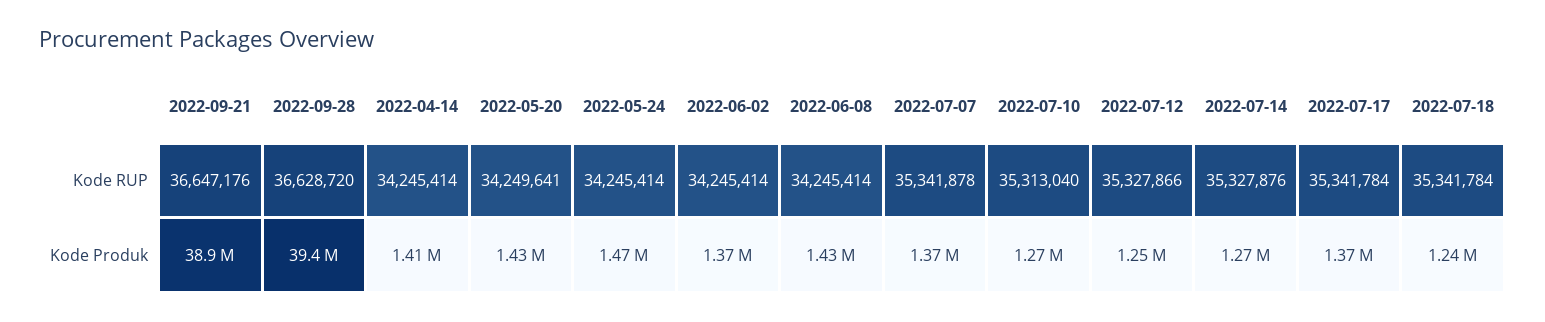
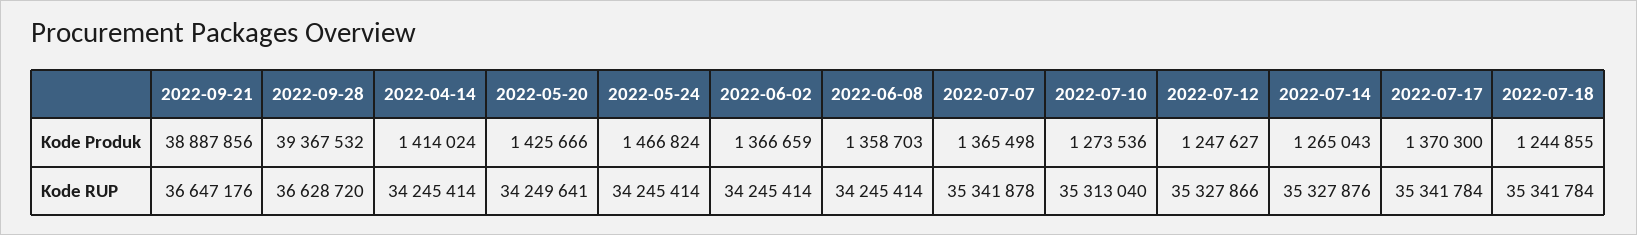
  {
    "2022-09-21": {
      "Kode RUP": 36647176,
      "Kode Produk": 38887856
    },
    "2022-09-28": {
      "Kode RUP": 36628720,
      "Kode Produk": 39367532
    },
    "2022-04-14": {
      "Kode RUP": 34245414,
      "Kode Produk": 1414024
    },
    "2022-05-20": {
      "Kode RUP": 34249641,
      "Kode Produk": 1425666
    },
    "2022-05-24": {
      "Kode RUP": 34245414,
      "Kode Produk": 1466824
    },
    "2022-06-02": {
      "Kode RUP": 34245414,
      "Kode Produk": 1366659
    },
    "2022-06-08": {
      "Kode RUP": 34245414,
-     "Kode Produk": 1430000
+     "Kode Produk": 1358703
    },
    "2022-07-07": {
      "Kode RUP": 35341878,
      "Kode Produk": 1365498
    },
    "2022-07-10": {
      "Kode RUP": 35313040,
      "Kode Produk": 1273536
    },
    "2022-07-12": {
      "Kode RUP": 35327866,
      "Kode Produk": 1247627
    },
    "2022-07-14": {
      "Kode RUP": 35327876,
      "Kode Produk": 1265043
    },
    "2022-07-17": {
      "Kode RUP": 35341784,
      "Kode Produk": 1370300
    },
    "2022-07-18": {
      "Kode RUP": 35341784,
      "Kode Produk": 1244855
    }
  }

